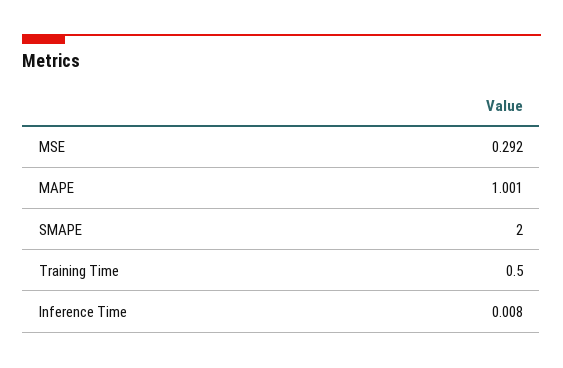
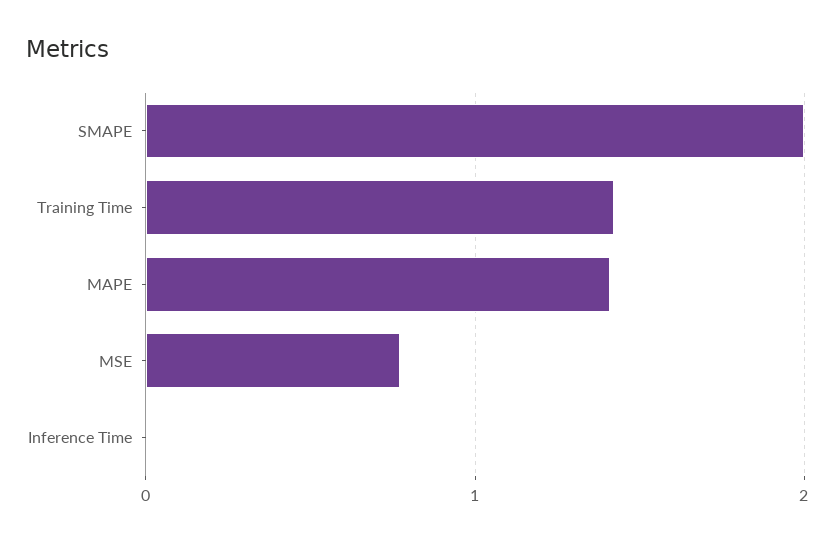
  {
-   "MSE": 0.292,
+   "MSE": 0.8,
-   "MAPE": 1.001,
+   "MAPE": 1.4,
    "SMAPE": 2,
-   "Training Time": 0.5,
+   "Training Time": 1.4,
    "Inference Time": 0.008
  }

